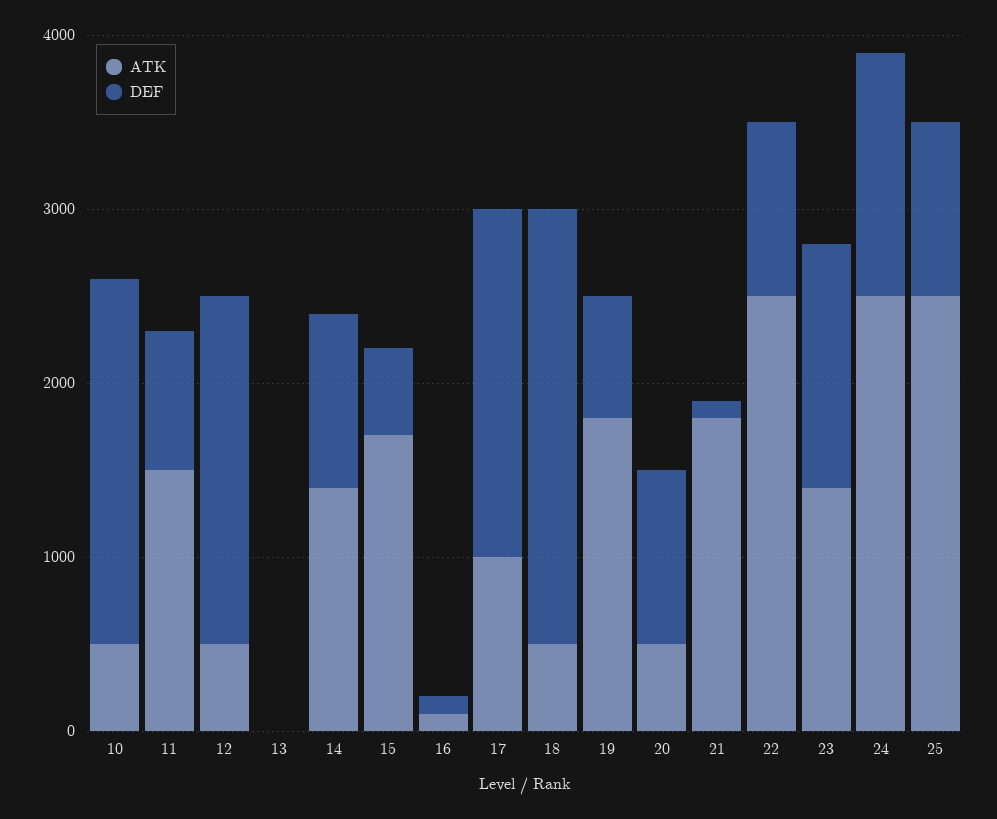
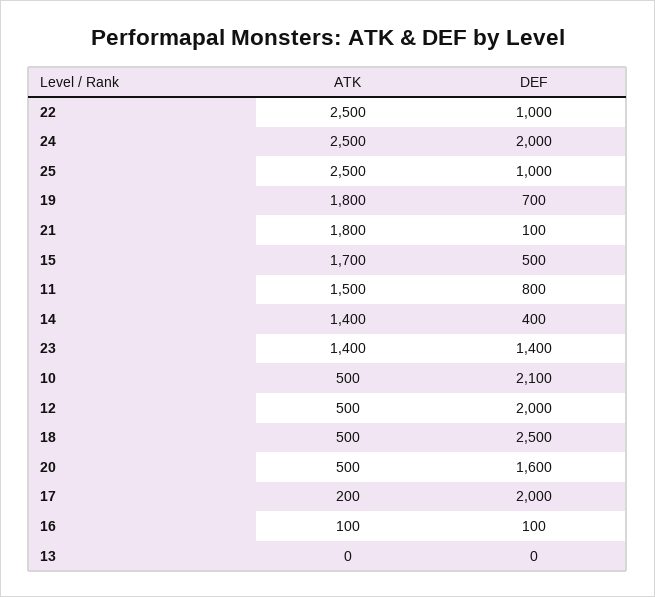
  {
    "ATK": {
      "10": 500,
      "11": 1500,
      "12": 500,
      "13": 0,
      "14": 1400,
      "15": 1700,
      "16": 100,
-     "17": 1000,
+     "17": 200,
      "18": 500,
      "19": 1800,
      "20": 500,
      "21": 1800,
      "22": 2500,
      "23": 1400,
      "24": 2500,
      "25": 2500
    },
    "DEF": {
      "10": 2100,
      "11": 800,
      "12": 2000,
      "13": 0,
-     "14": 1000,
+     "14": 400,
      "15": 500,
      "16": 100,
      "17": 2000,
      "18": 2500,
      "19": 700,
-     "20": 1000,
+     "20": 1600,
      "21": 100,
      "22": 1000,
      "23": 1400,
-     "24": 1400,
+     "24": 2000,
      "25": 1000
    }
  }

